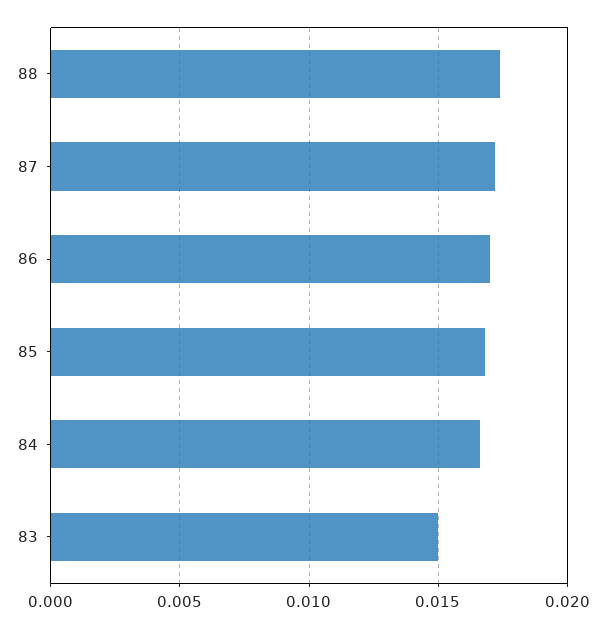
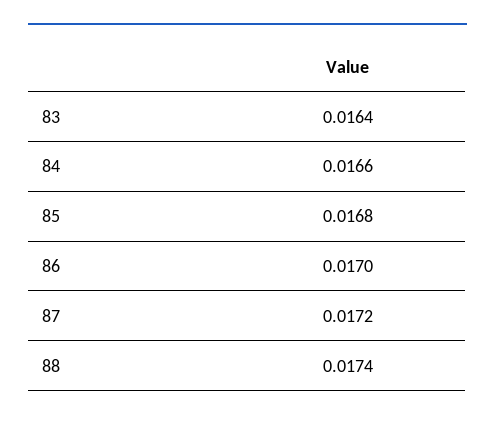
  {
    "88": 0.0174,
    "87": 0.0172,
    "86": 0.017,
    "85": 0.0168,
    "84": 0.0166,
-   "83": 0.015
+   "83": 0.0164
  }

